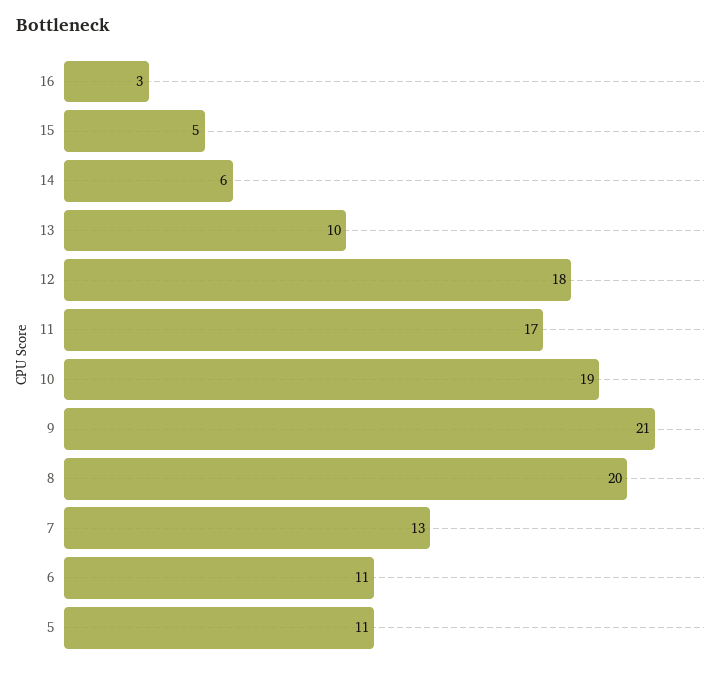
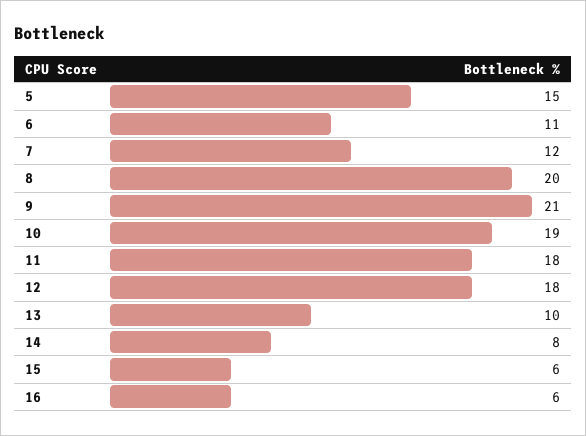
  {
-   "16": 3,
+   "16": 6,
-   "15": 5,
+   "15": 6,
-   "14": 6,
+   "14": 8,
    "13": 10,
    "12": 18,
-   "11": 17,
+   "11": 18,
    "10": 19,
    "9": 21,
    "8": 20,
-   "7": 13,
+   "7": 12,
    "6": 11,
-   "5": 11
+   "5": 15
  }

